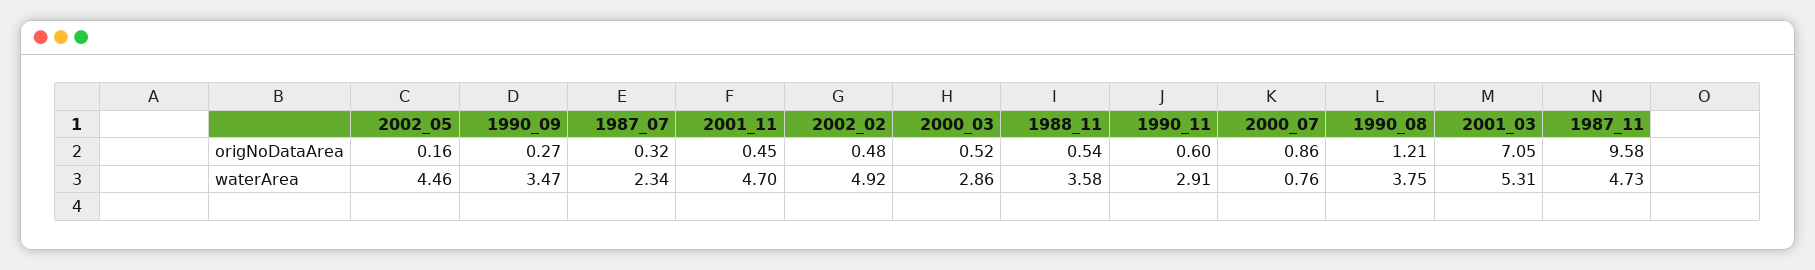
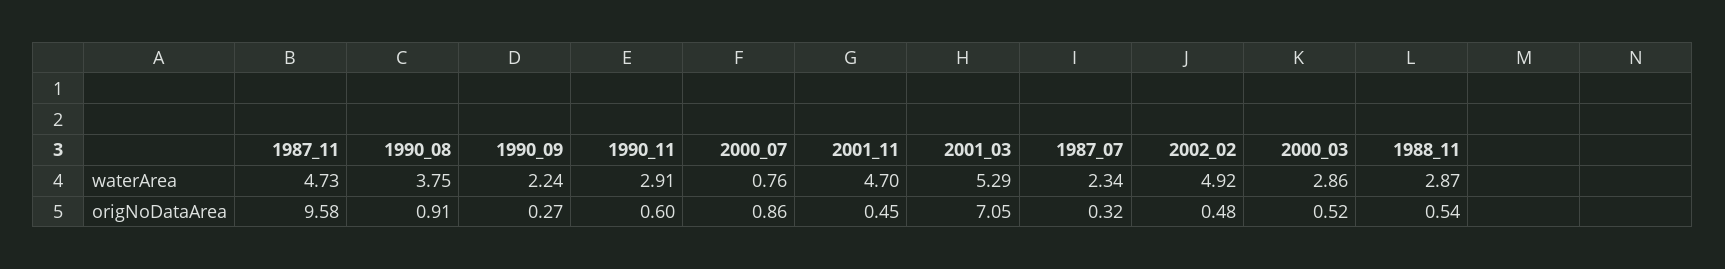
  {
-   "2002_05": {
-     "origNoDataArea": 0.16,
-     "waterArea": 4.46
-   },
    "1990_09": {
      "origNoDataArea": 0.27,
-     "waterArea": 3.47
+     "waterArea": 2.24
    },
    "1987_07": {
      "origNoDataArea": 0.32,
      "waterArea": 2.34
    },
    "2001_11": {
      "origNoDataArea": 0.45,
      "waterArea": 4.7
    },
    "2002_02": {
      "origNoDataArea": 0.48,
      "waterArea": 4.92
    },
    "2000_03": {
      "origNoDataArea": 0.52,
      "waterArea": 2.86
    },
    "1988_11": {
      "origNoDataArea": 0.54,
-     "waterArea": 3.58
+     "waterArea": 2.87
    },
    "1990_11": {
      "origNoDataArea": 0.6,
      "waterArea": 2.91
    },
    "2000_07": {
      "origNoDataArea": 0.86,
      "waterArea": 0.76
    },
    "1990_08": {
-     "origNoDataArea": 1.21,
+     "origNoDataArea": 0.91,
      "waterArea": 3.75
    },
    "2001_03": {
      "origNoDataArea": 7.05,
-     "waterArea": 5.31
+     "waterArea": 5.29
    },
    "1987_11": {
      "origNoDataArea": 9.58,
      "waterArea": 4.73
    }
  }

